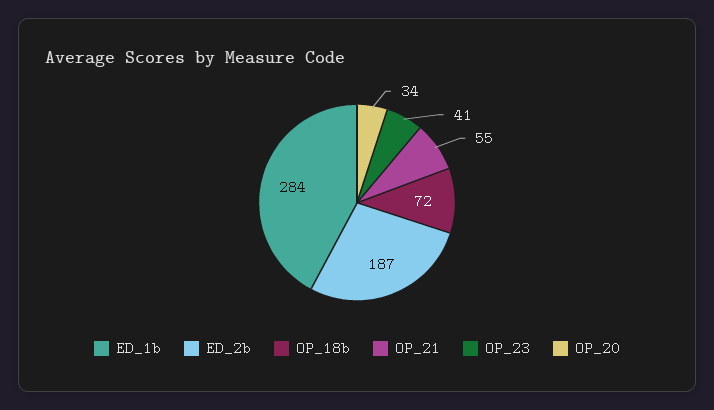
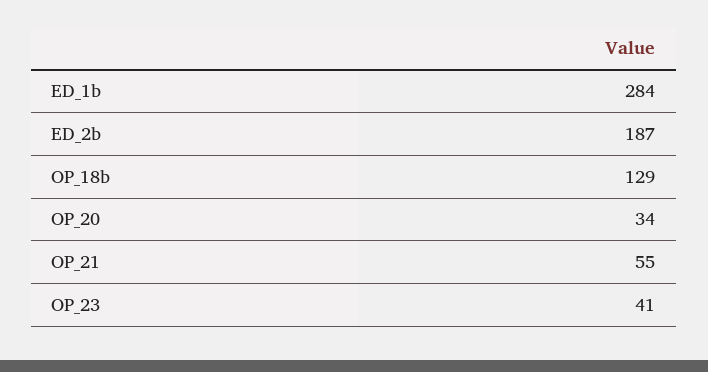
  {
    "ED_1b": 284,
    "ED_2b": 187,
-   "OP_18b": 72,
+   "OP_18b": 129,
    "OP_21": 55,
    "OP_23": 41,
    "OP_20": 34
  }

